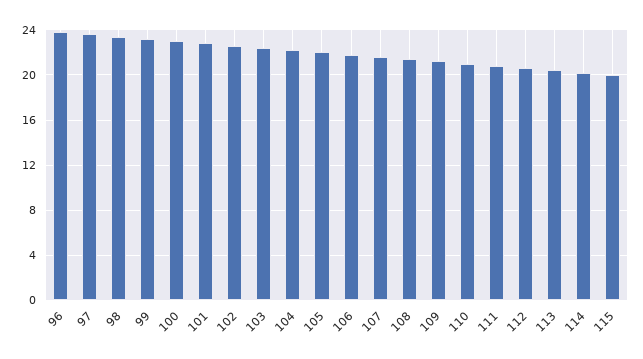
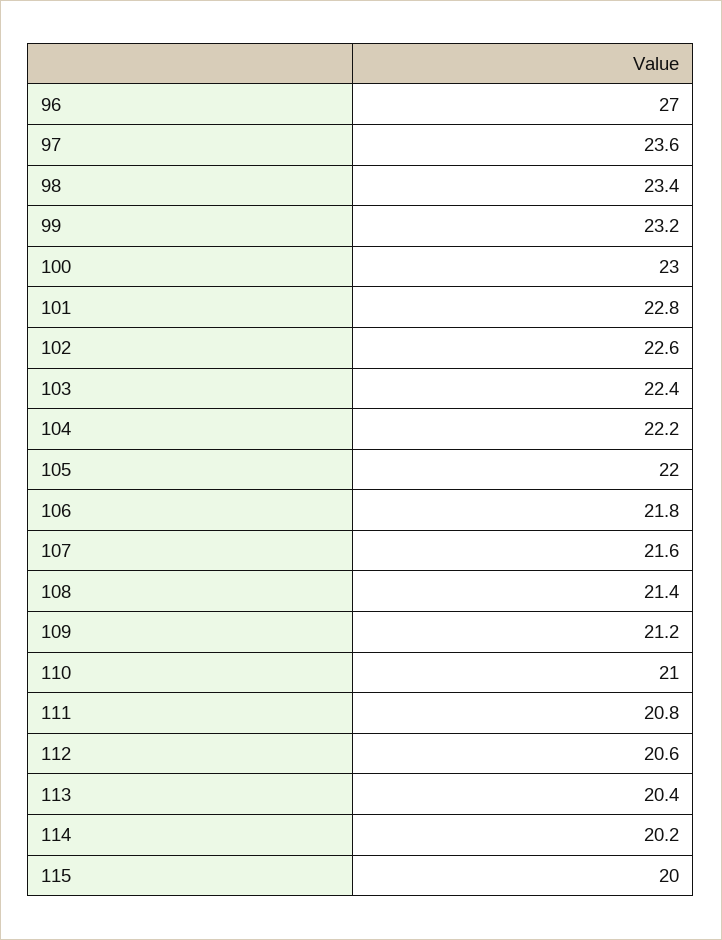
  {
-   "96": 24,
+   "96": 27,
    "97": 23.6,
    "98": 23.4,
    "99": 23.2,
    "100": 23,
    "101": 22.8,
    "102": 22.6,
    "103": 22.4,
    "104": 22.2,
    "105": 22,
    "106": 21.8,
    "107": 21.6,
    "108": 21.4,
    "109": 21.2,
    "110": 21,
    "111": 20.8,
    "112": 20.6,
    "113": 20.4,
    "114": 20.2,
    "115": 20
  }

